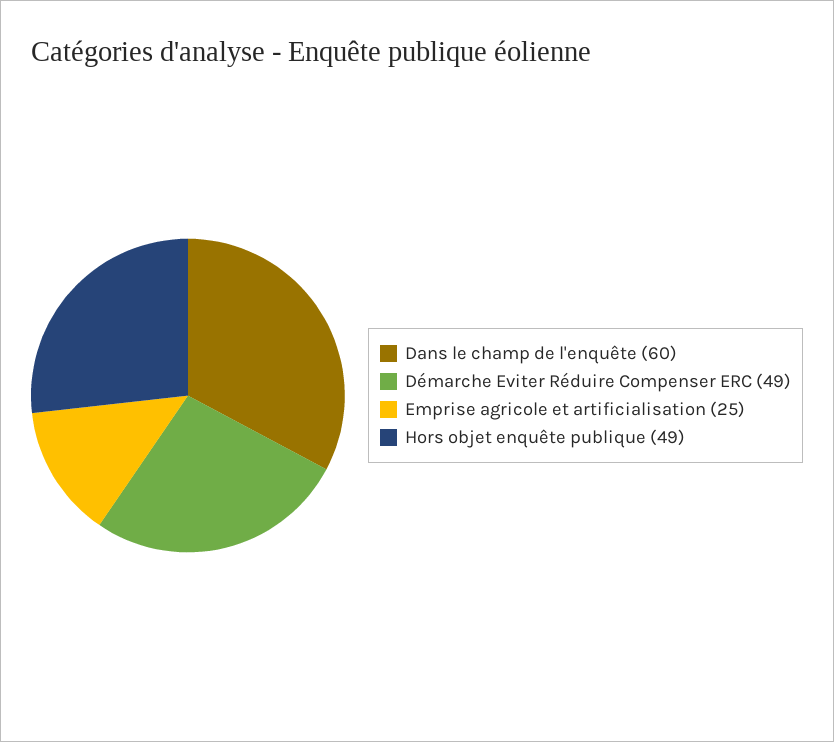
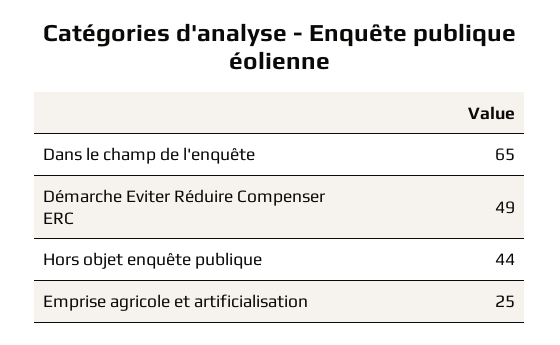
  {
-   "Dans le champ de l'enquête": 60,
+   "Dans le champ de l'enquête": 65,
    "Démarche Eviter Réduire Compenser ERC": 49,
    "Emprise agricole et artificialisation": 25,
-   "Hors objet enquête publique": 49
+   "Hors objet enquête publique": 44
  }

